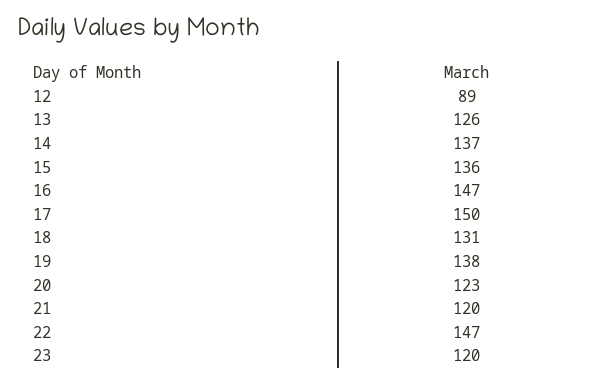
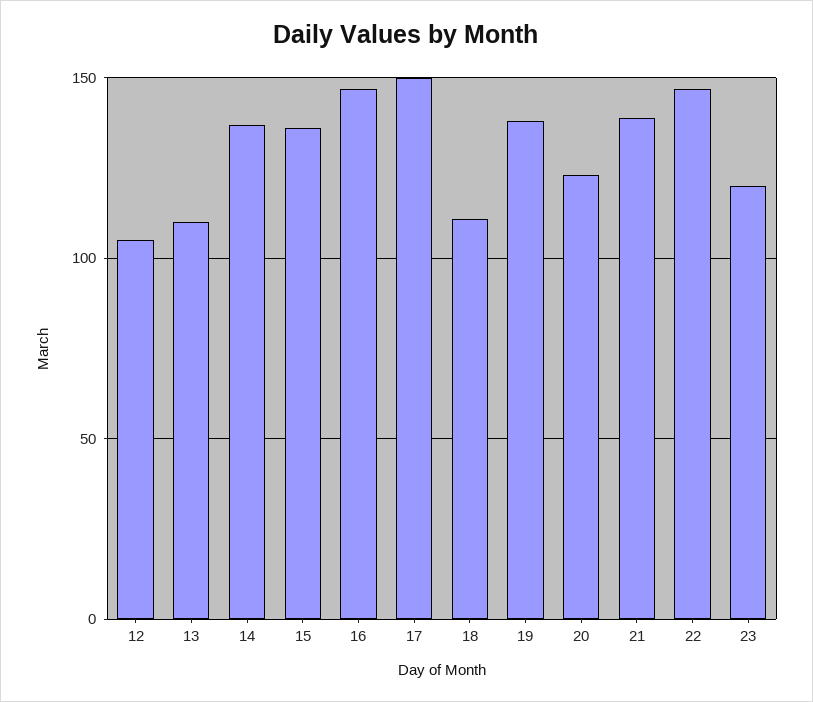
  {
-   "12": 89,
+   "12": 105,
-   "13": 126,
+   "13": 110,
    "14": 137,
    "15": 136,
    "16": 147,
    "17": 150,
-   "18": 131,
+   "18": 110,
    "19": 138,
    "20": 123,
-   "21": 120,
+   "21": 140,
    "22": 147,
    "23": 120
  }

